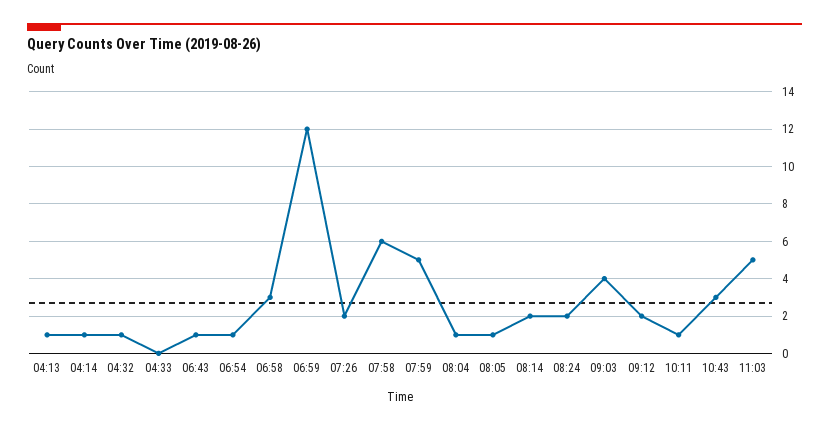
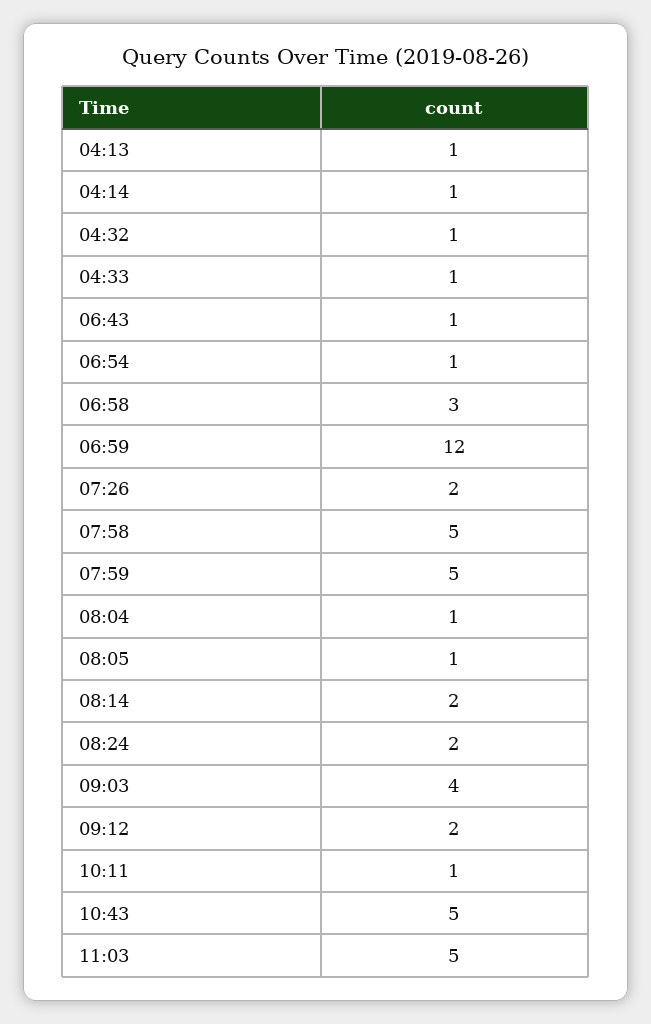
  {
    "04:13": 1,
    "04:14": 1,
    "04:32": 1,
-   "04:33": 0,
+   "04:33": 1,
    "06:43": 1,
    "06:54": 1,
    "06:58": 3,
    "06:59": 12,
    "07:26": 2,
-   "07:58": 6,
+   "07:58": 5,
    "07:59": 5,
    "08:04": 1,
    "08:05": 1,
    "08:14": 2,
    "08:24": 2,
    "09:03": 4,
    "09:12": 2,
    "10:11": 1,
-   "10:43": 3,
+   "10:43": 5,
    "11:03": 5
  }

